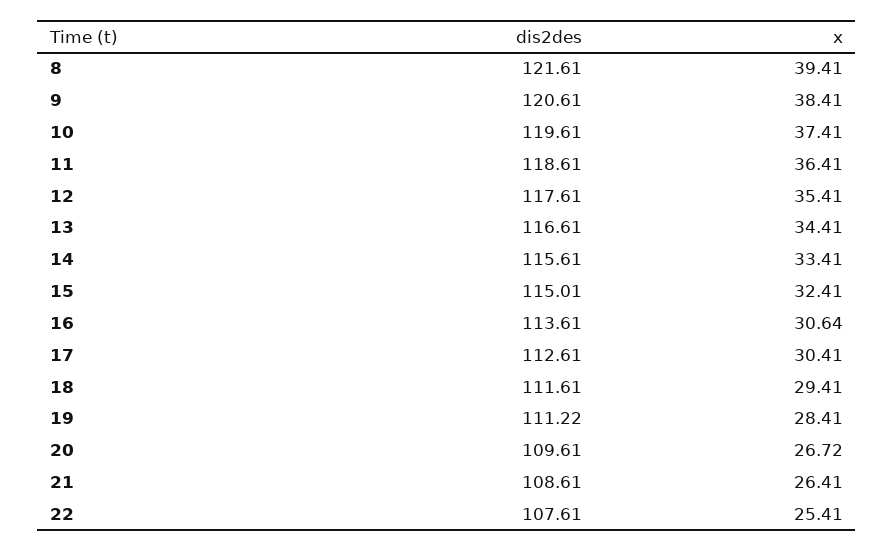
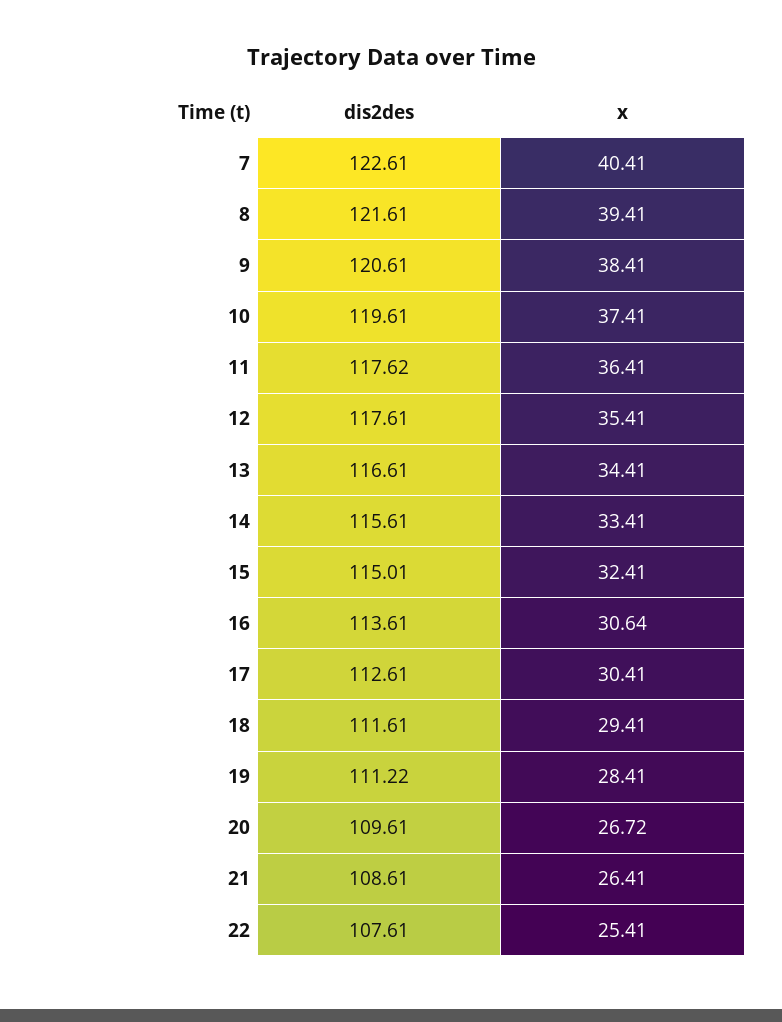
  {
    "dis2des": {
      "8": 121.61,
      "9": 120.61,
      "10": 119.61,
-     "11": 118.61,
+     "11": 117.62,
      "12": 117.61,
      "13": 116.61,
      "14": 115.61,
      "15": 115.01,
      "16": 113.61,
      "17": 112.61,
      "18": 111.61,
      "19": 111.22,
      "20": 109.61,
      "21": 108.61,
-     "22": 107.61
+     "22": 107.61,
+     "7": 122.61
    },
    "x": {
      "8": 39.41,
      "9": 38.41,
      "10": 37.41,
      "11": 36.41,
      "12": 35.41,
      "13": 34.41,
      "14": 33.41,
      "15": 32.41,
      "16": 30.64,
      "17": 30.41,
      "18": 29.41,
      "19": 28.41,
      "20": 26.72,
      "21": 26.41,
-     "22": 25.41
+     "22": 25.41,
+     "7": 40.41
    }
  }

